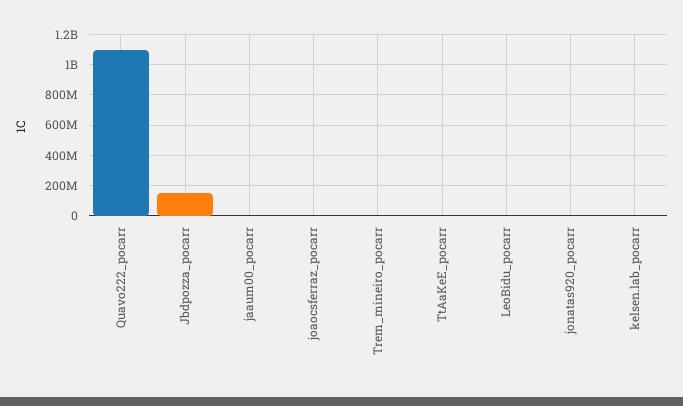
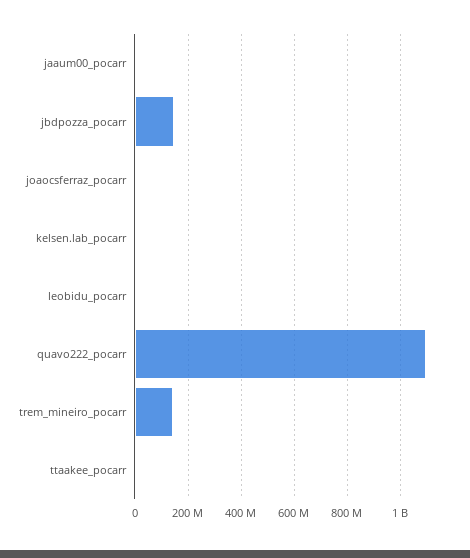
  {
    "Quavo222_pocarr": 1100000000,
    "Jbdpozza_pocarr": 150000000,
    "jaaum00_pocarr": 0,
    "joaocsferraz_pocarr": 0,
-   "Trem_mineiro_pocarr": 0,
+   "Trem_mineiro_pocarr": 150000000,
    "TtAaKeE_pocarr": 0,
    "LeoBidu_pocarr": 0,
-   "jonatas920_pocarr": 0,
    "kelsen.lab_pocarr": 0
  }

